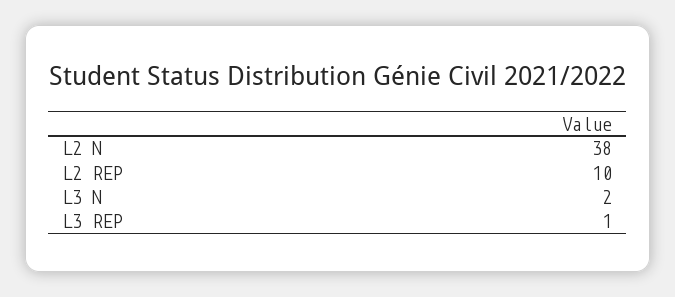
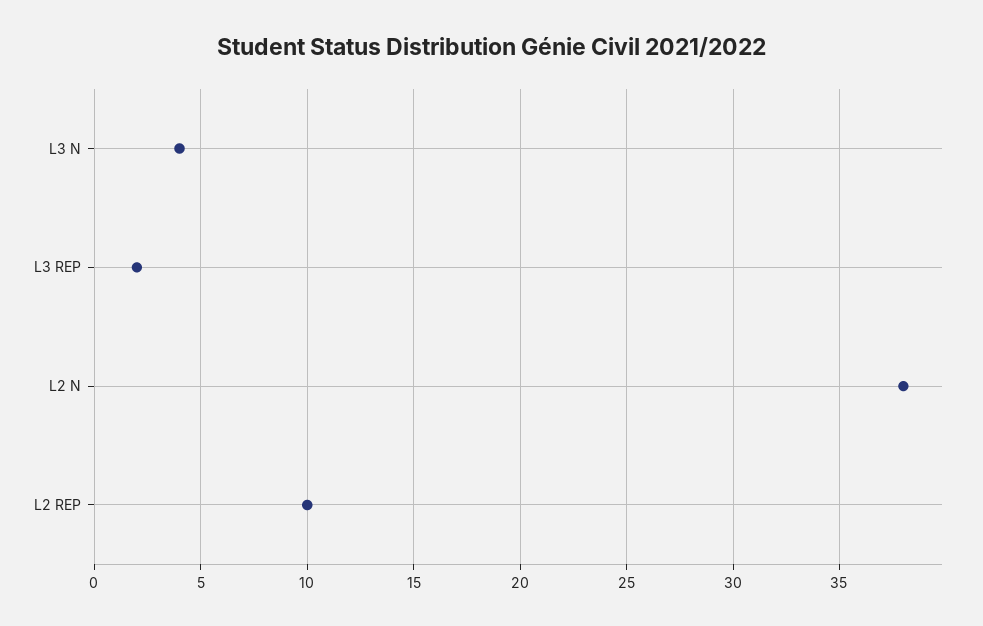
  {
    "L2 N": 38,
    "L2 REP": 10,
-   "L3 N": 2,
+   "L3 N": 4,
-   "L3 REP": 1
+   "L3 REP": 2
  }

